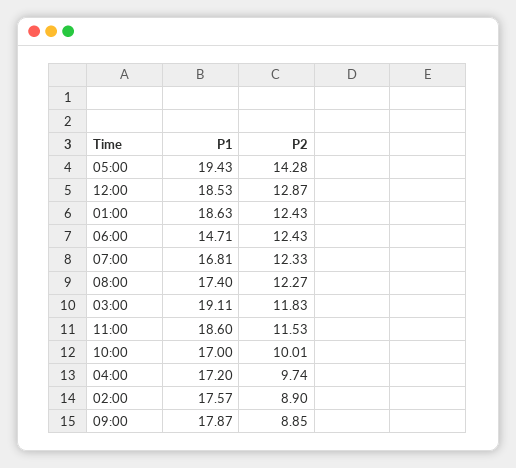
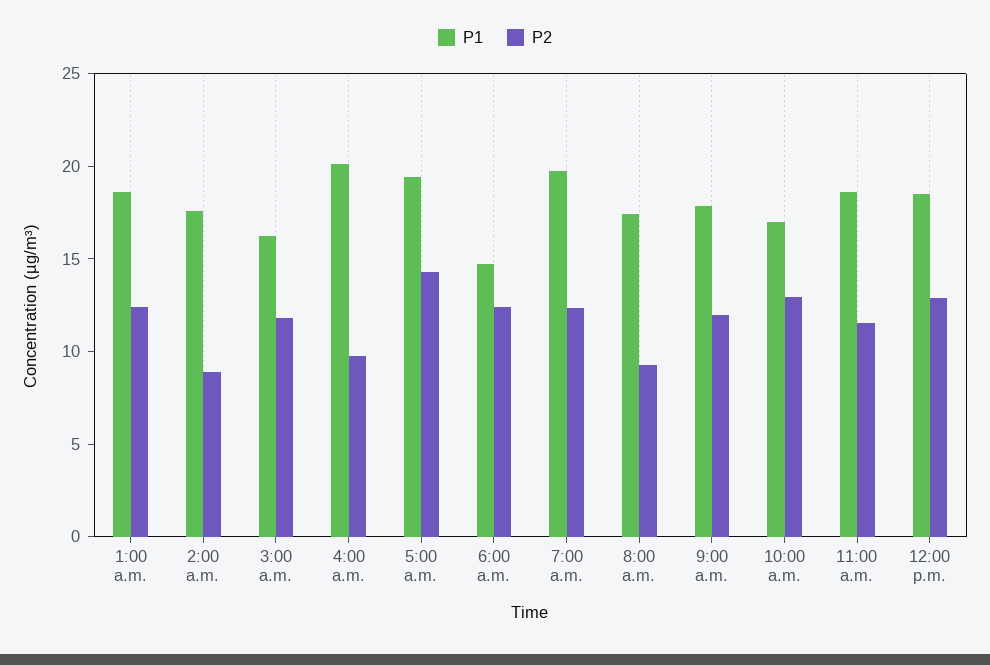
  {
    "P1": {
      "05:00": 19.43,
      "12:00": 18.53,
      "01:00": 18.63,
      "06:00": 14.71,
-     "07:00": 16.81,
+     "07:00": 20,
      "08:00": 17.4,
-     "03:00": 19.11,
+     "03:00": 16,
      "11:00": 18.6,
      "10:00": 17,
-     "04:00": 17.2,
+     "04:00": 20,
      "02:00": 17.57,
      "09:00": 17.87
    },
    "P2": {
      "05:00": 14.28,
      "12:00": 12.87,
      "01:00": 12.43,
      "06:00": 12.43,
      "07:00": 12.33,
-     "08:00": 12.27,
+     "08:00": 9,
      "03:00": 11.83,
      "11:00": 11.53,
-     "10:00": 10.01,
+     "10:00": 13,
      "04:00": 9.74,
      "02:00": 8.9,
-     "09:00": 8.85
+     "09:00": 12
    }
  }

